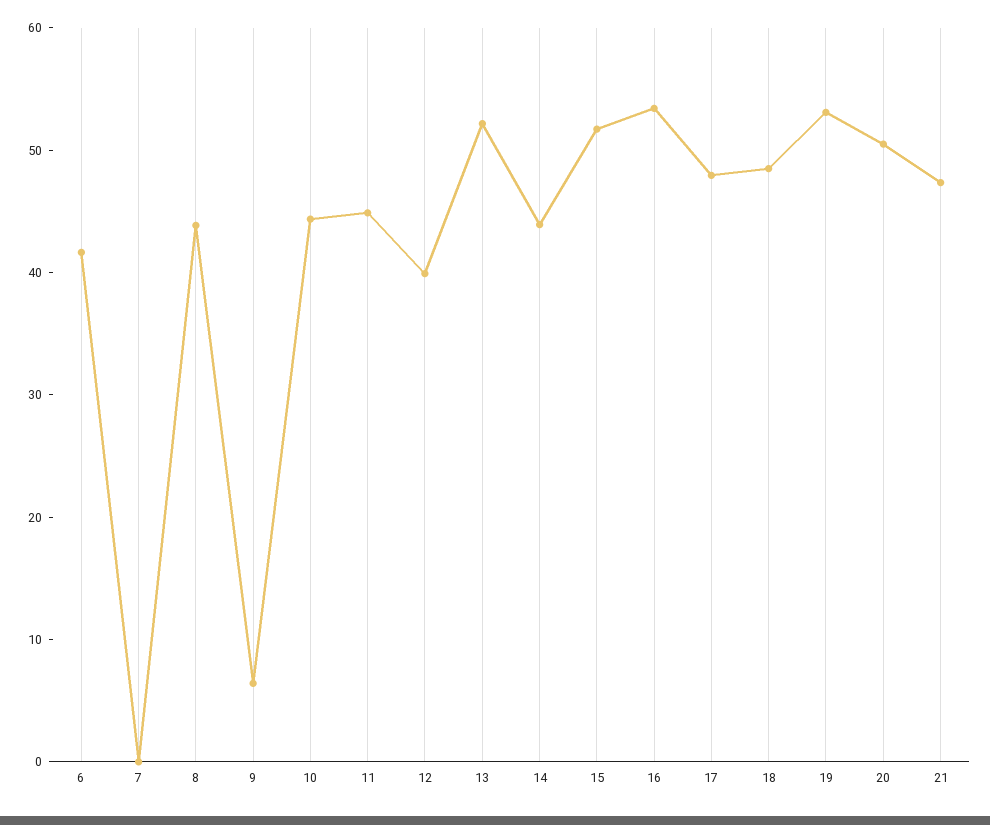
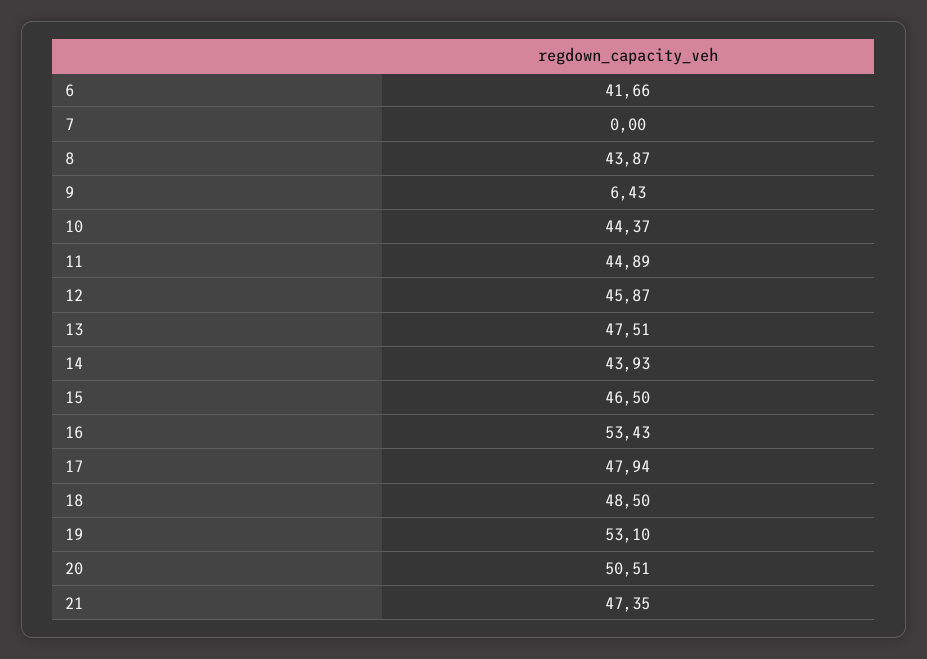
  {
    "6": 41.66,
    "7": 0,
    "8": 43.87,
    "9": 6.43,
    "10": 44.37,
    "11": 44.89,
-   "12": 40,
+   "12": 45.87,
-   "13": 52,
+   "13": 47.51,
    "14": 43.93,
-   "15": 52,
+   "15": 46.5,
    "16": 53.43,
    "17": 47.94,
    "18": 48.5,
    "19": 53.1,
    "20": 50.51,
    "21": 47.35
  }

